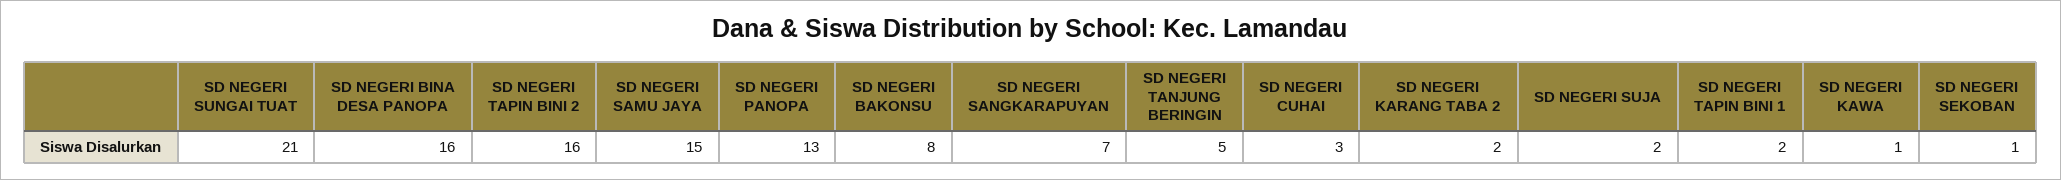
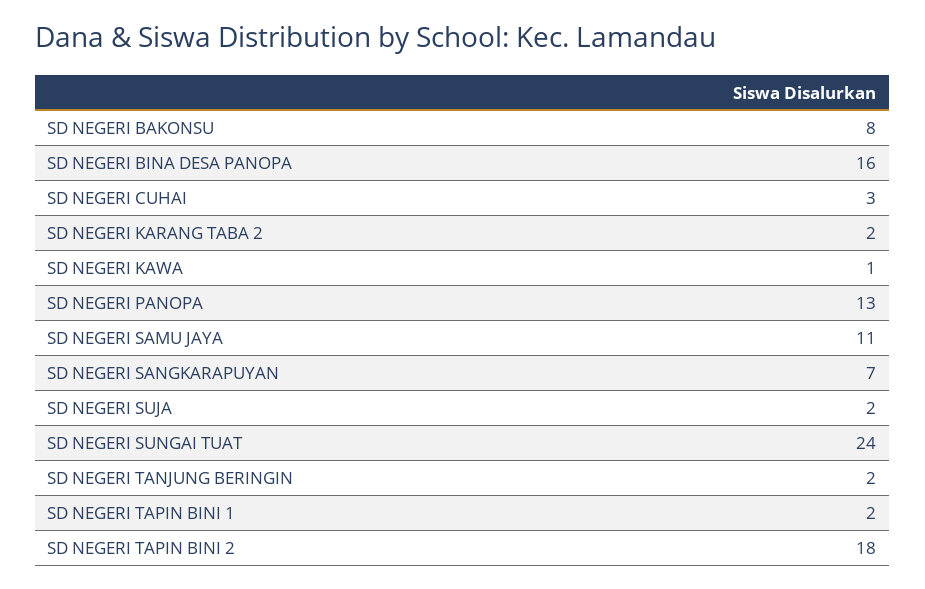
  {
-   "SD NEGERI SUNGAI TUAT": 21,
+   "SD NEGERI SUNGAI TUAT": 24,
    "SD NEGERI BINA DESA PANOPA": 16,
-   "SD NEGERI TAPIN BINI 2": 16,
+   "SD NEGERI TAPIN BINI 2": 18,
-   "SD NEGERI SAMU JAYA": 15,
+   "SD NEGERI SAMU JAYA": 11,
    "SD NEGERI PANOPA": 13,
    "SD NEGERI BAKONSU": 8,
    "SD NEGERI SANGKARAPUYAN": 7,
-   "SD NEGERI TANJUNG BERINGIN": 5,
+   "SD NEGERI TANJUNG BERINGIN": 2,
    "SD NEGERI CUHAI": 3,
    "SD NEGERI KARANG TABA 2": 2,
    "SD NEGERI SUJA": 2,
    "SD NEGERI TAPIN BINI 1": 2,
-   "SD NEGERI KAWA": 1,
+   "SD NEGERI KAWA": 1
-   "SD NEGERI SEKOBAN": 1
  }

